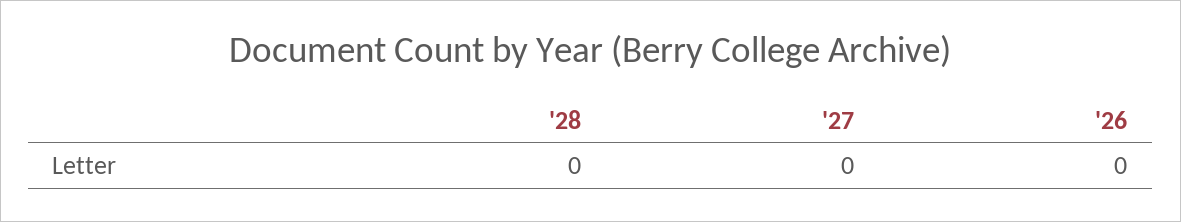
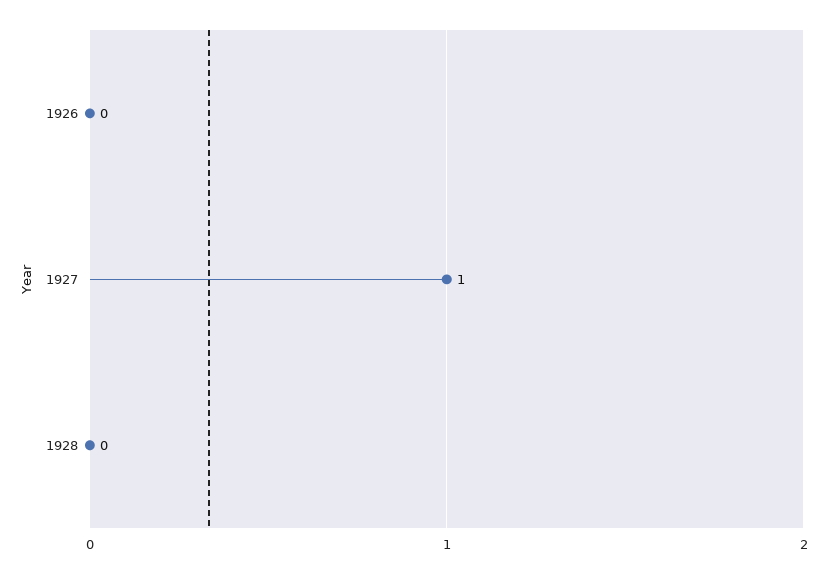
  {
    "'28": 0,
-   "'27": 0,
+   "'27": 1,
    "'26": 0
  }

